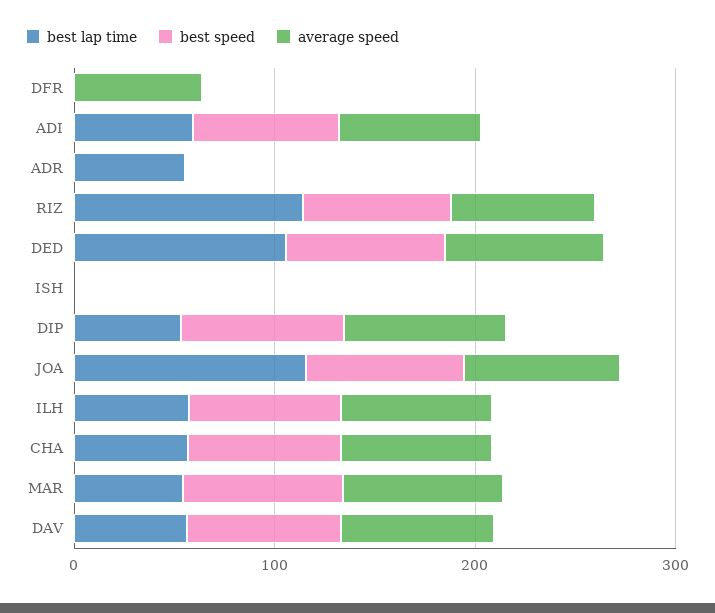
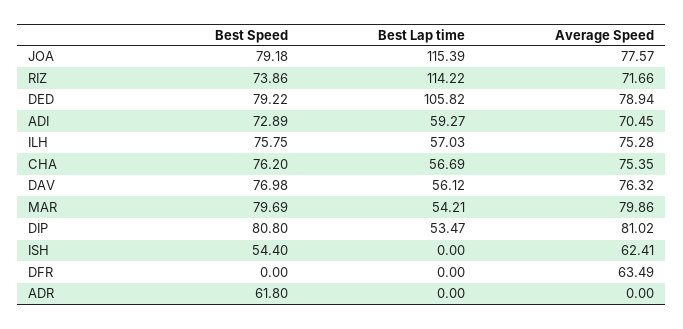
  {
    "best lap time": {
      "DFR": 0,
      "ADI": 59.27,
-     "ADR": 60,
+     "ADR": 0,
      "RIZ": 114.22,
      "DED": 105.82,
      "ISH": 0,
      "DIP": 53.47,
      "JOA": 115.39,
      "ILH": 57.03,
      "CHA": 56.69,
      "MAR": 54.21,
      "DAV": 56.12
    },
    "best speed": {
      "DFR": 0,
      "ADI": 72.89,
-     "ADR": 0,
+     "ADR": 61.8,
      "RIZ": 73.86,
      "DED": 79.22,
-     "ISH": 0,
+     "ISH": 54.4,
      "DIP": 80.8,
      "JOA": 79.18,
      "ILH": 75.75,
      "CHA": 76.2,
      "MAR": 79.69,
      "DAV": 76.98
    },
    "average speed": {
      "DFR": 63.49,
      "ADI": 70.45,
      "ADR": 0,
      "RIZ": 71.66,
      "DED": 78.94,
-     "ISH": 0,
+     "ISH": 62.41,
      "DIP": 81.02,
      "JOA": 77.57,
      "ILH": 75.28,
      "CHA": 75.35,
      "MAR": 79.86,
      "DAV": 76.32
    }
  }

